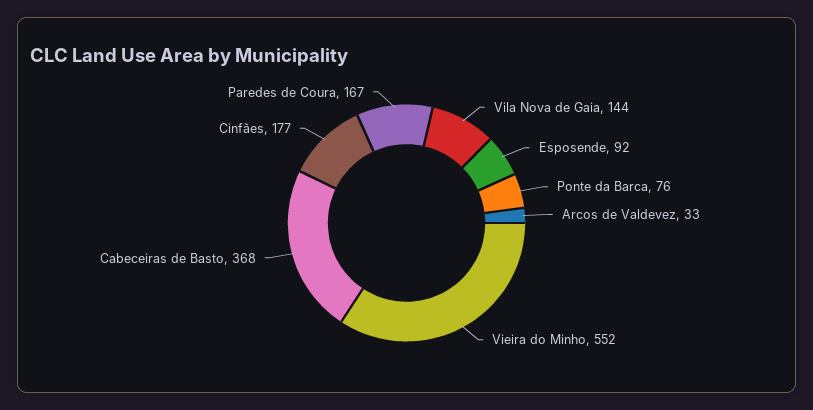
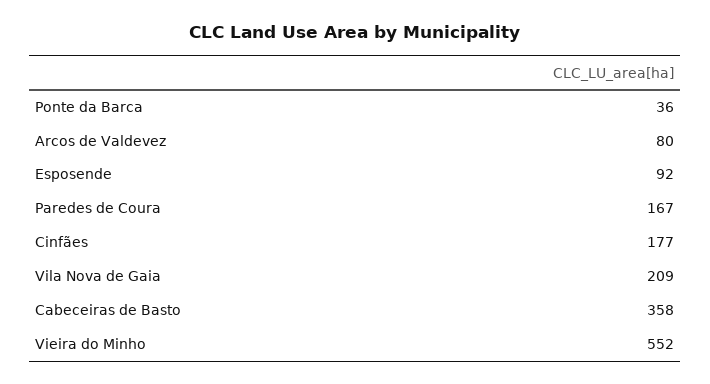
  {
-   "Vila Nova de Gaia": 144,
+   "Vila Nova de Gaia": 209,
    "Esposende": 92,
-   "Ponte da Barca": 76,
+   "Ponte da Barca": 36,
-   "Arcos de Valdevez": 33,
+   "Arcos de Valdevez": 80,
    "Vieira do Minho": 552,
-   "Cabeceiras de Basto": 368,
+   "Cabeceiras de Basto": 358,
    "Cinfães": 177,
    "Paredes de Coura": 167
  }

